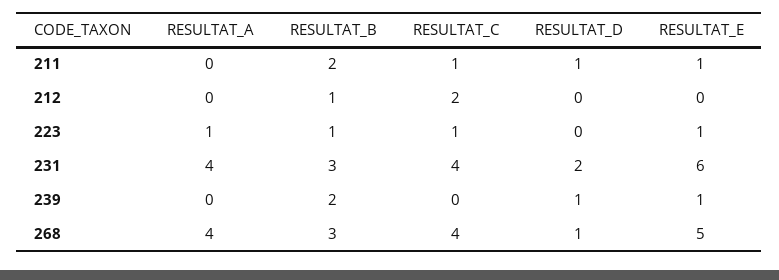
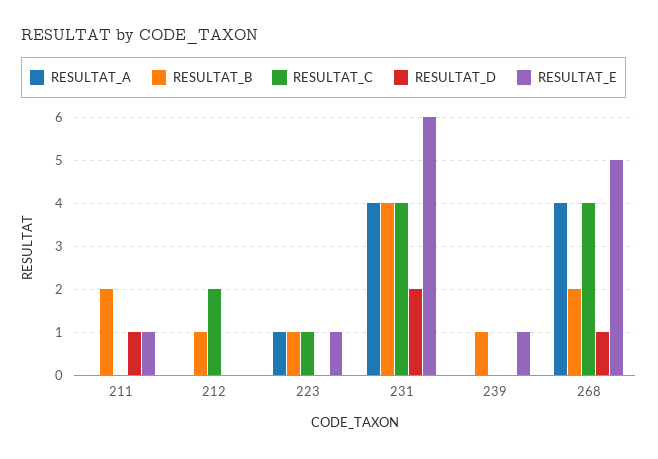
  {
    "RESULTAT_A": {
      "211": 0,
      "212": 0,
      "223": 1,
      "231": 4,
      "239": 0,
      "268": 4
    },
    "RESULTAT_B": {
      "211": 2,
      "212": 1,
      "223": 1,
-     "231": 3,
+     "231": 4,
-     "239": 2,
+     "239": 1,
-     "268": 3
+     "268": 2
    },
    "RESULTAT_C": {
-     "211": 1,
+     "211": 0,
      "212": 2,
      "223": 1,
      "231": 4,
      "239": 0,
      "268": 4
    },
    "RESULTAT_D": {
      "211": 1,
      "212": 0,
      "223": 0,
      "231": 2,
-     "239": 1,
+     "239": 0,
      "268": 1
    },
    "RESULTAT_E": {
      "211": 1,
      "212": 0,
      "223": 1,
      "231": 6,
      "239": 1,
      "268": 5
    }
  }

